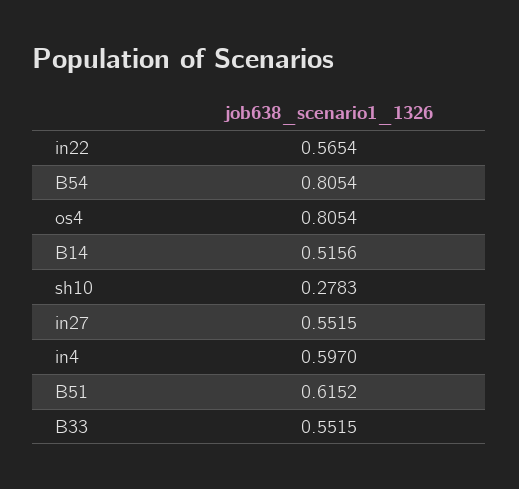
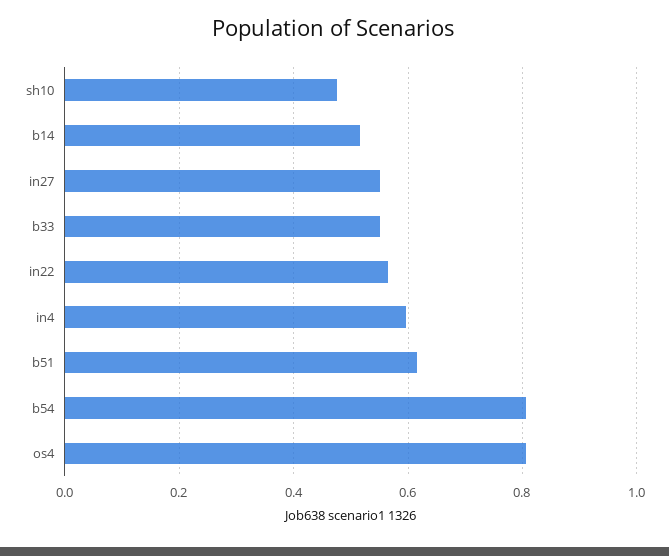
  {
    "in22": 0.5654,
    "B54": 0.8054,
    "os4": 0.8054,
    "B14": 0.5156,
-   "sh10": 0.2783,
+   "sh10": 0.48,
    "in27": 0.5515,
    "in4": 0.597,
    "B51": 0.6152,
    "B33": 0.5515
  }

